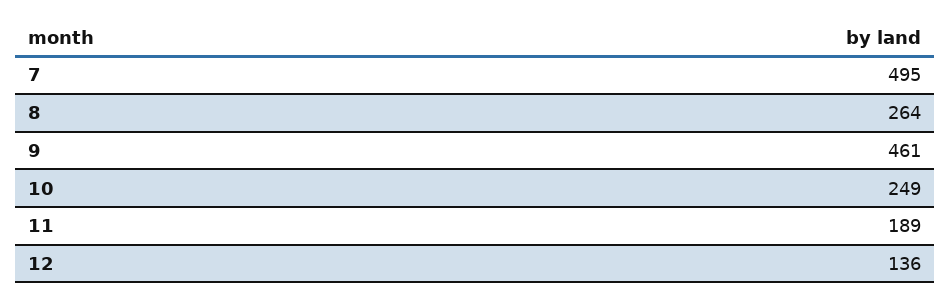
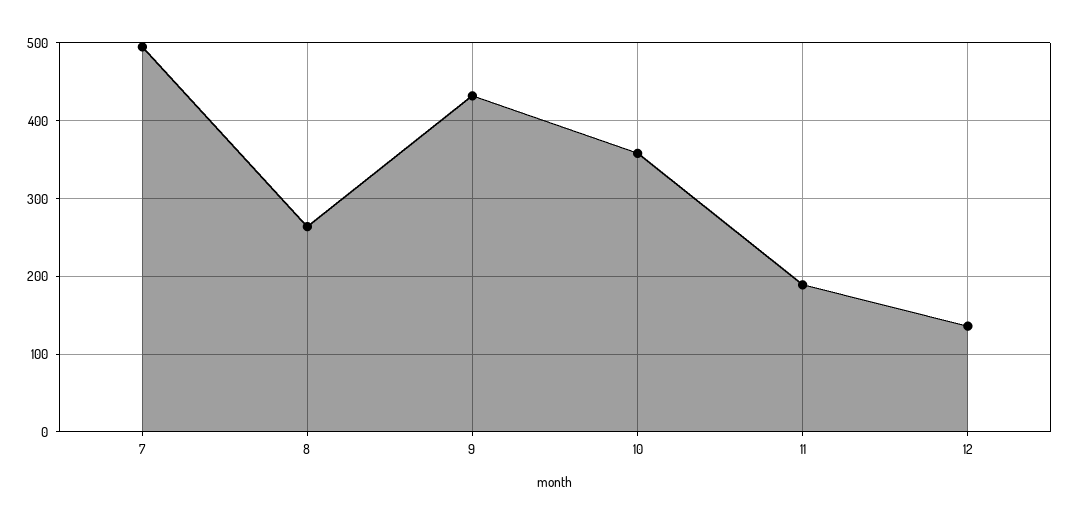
  {
    "7": 495,
    "8": 264,
-   "9": 461,
+   "9": 430,
-   "10": 249,
+   "10": 360,
    "11": 189,
    "12": 136
  }

